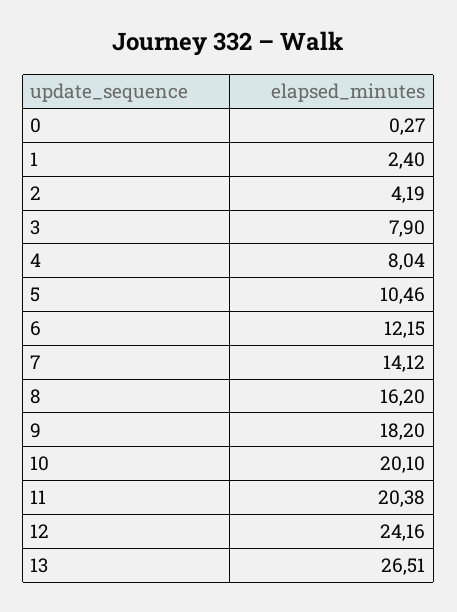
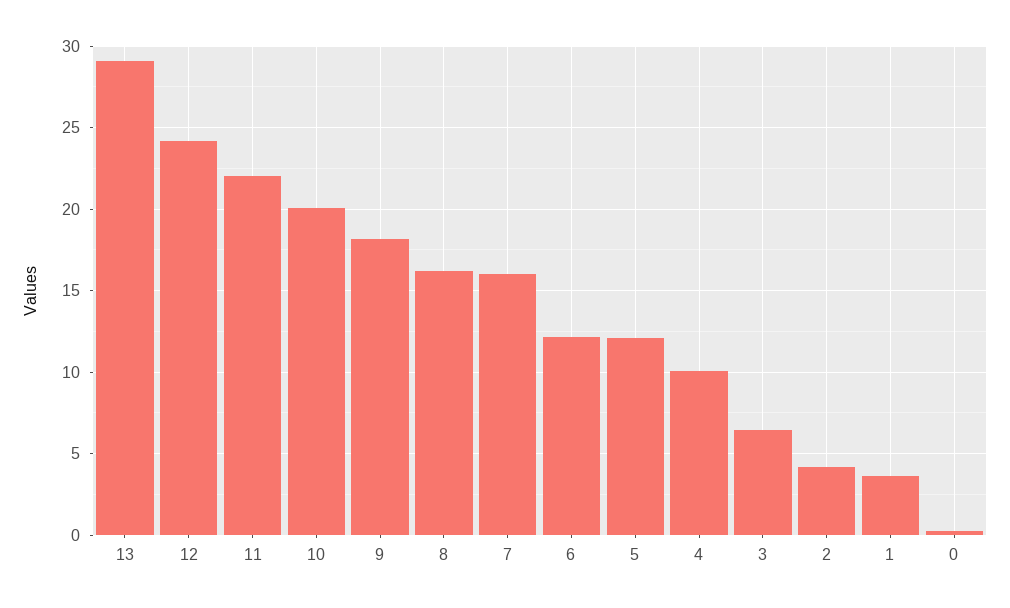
  {
    "0": 0.27,
-   "1": 2.4,
+   "1": 3.5,
    "2": 4.19,
-   "3": 7.9,
+   "3": 6.5,
-   "4": 8.04,
+   "4": 10,
-   "5": 10.46,
+   "5": 12,
    "6": 12.15,
-   "7": 14.12,
+   "7": 16,
    "8": 16.2,
    "9": 18.2,
    "10": 20.1,
-   "11": 20.38,
+   "11": 22,
    "12": 24.16,
-   "13": 26.51
+   "13": 29
  }

